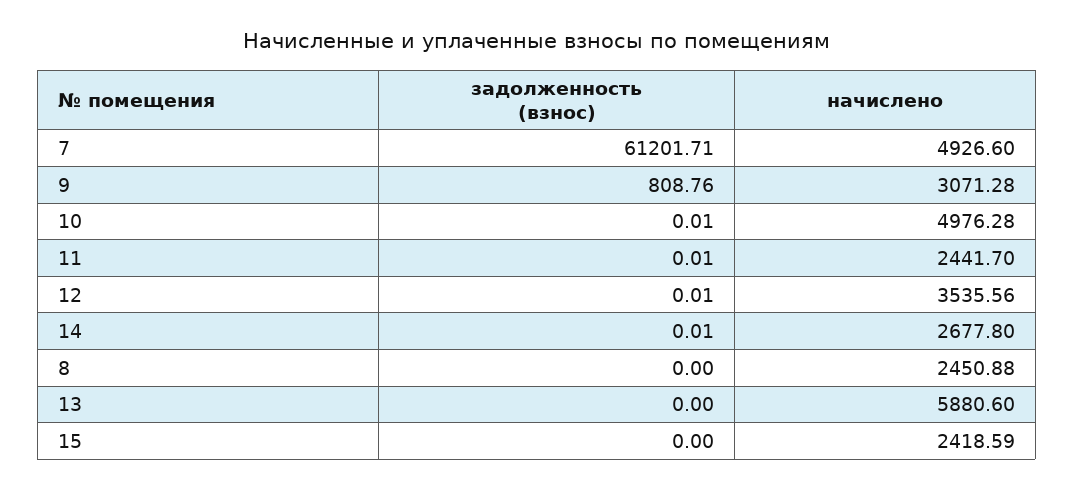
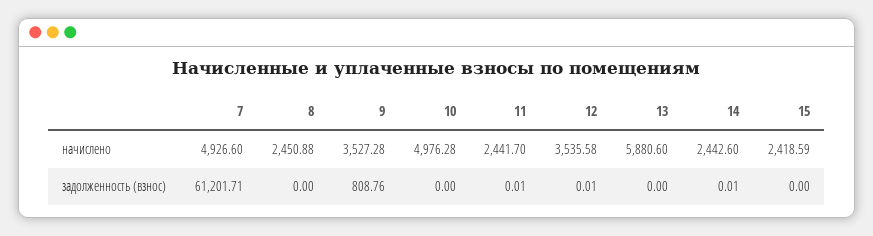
  {
    "задолженность (взнос)": {
      "7": 61201.71,
      "9": 808.76,
-     "10": 0.01,
+     "10": 0,
      "11": 0.01,
      "12": 0.01,
      "14": 0.01,
      "8": 0,
      "13": 0,
      "15": 0
    },
    "начислено": {
      "7": 4926.6,
-     "9": 3071.28,
+     "9": 3527.28,
      "10": 4976.28,
      "11": 2441.7,
-     "12": 3535.56,
+     "12": 3535.58,
-     "14": 2677.8,
+     "14": 2442.6,
      "8": 2450.88,
      "13": 5880.6,
      "15": 2418.59
    }
  }

